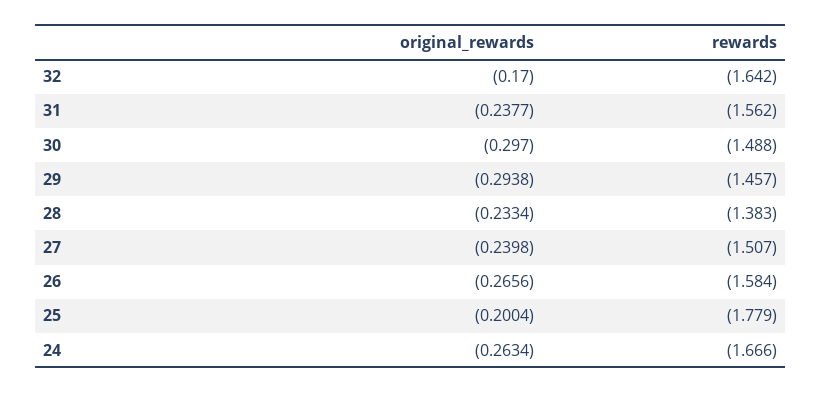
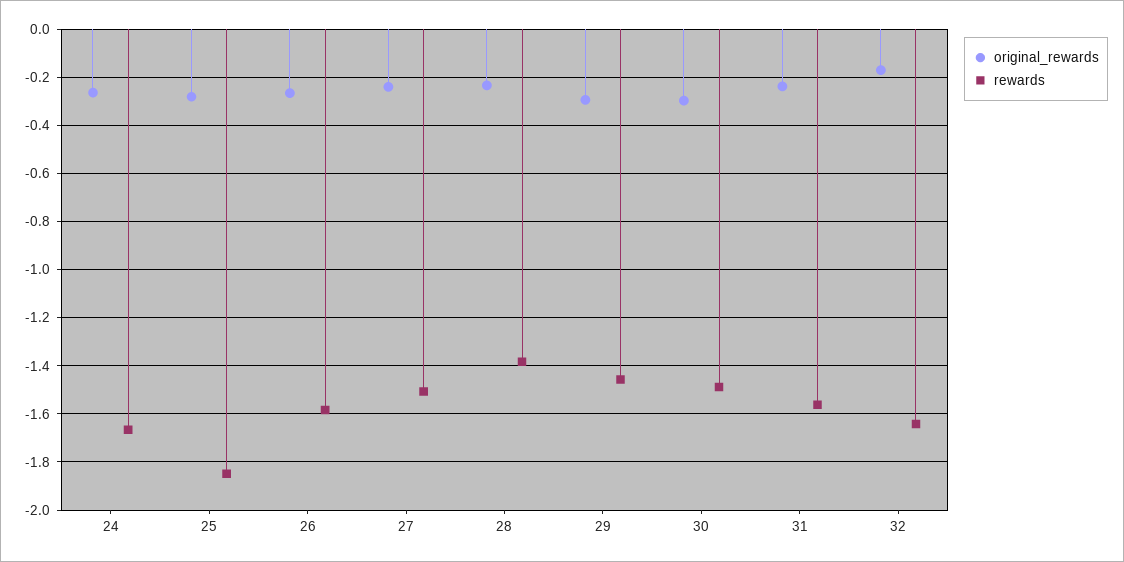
  {
    "original_rewards": {
      "32": -0.17,
      "31": -0.2377,
      "30": -0.297,
      "29": -0.2938,
      "28": -0.2334,
      "27": -0.2398,
      "26": -0.2656,
-     "25": -0.2004,
+     "25": -0.275,
      "24": -0.2634
    },
    "rewards": {
      "32": -1.642,
      "31": -1.562,
      "30": -1.488,
      "29": -1.457,
      "28": -1.383,
      "27": -1.507,
      "26": -1.584,
-     "25": -1.779,
+     "25": -1.85,
      "24": -1.666
    }
  }

